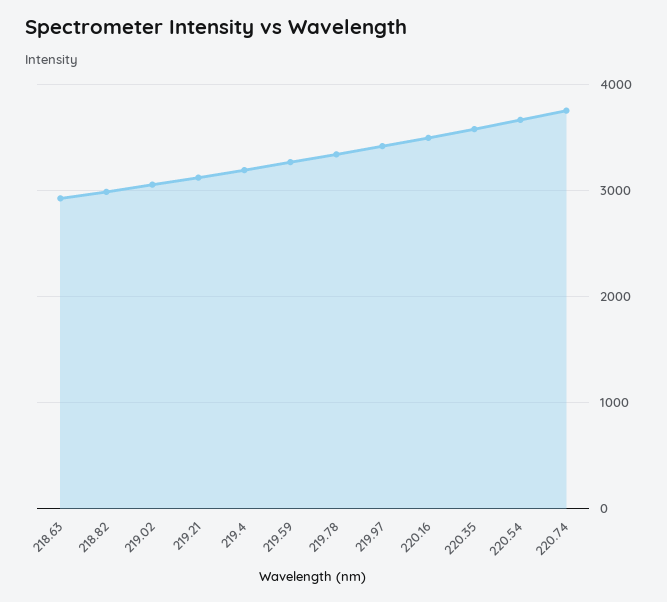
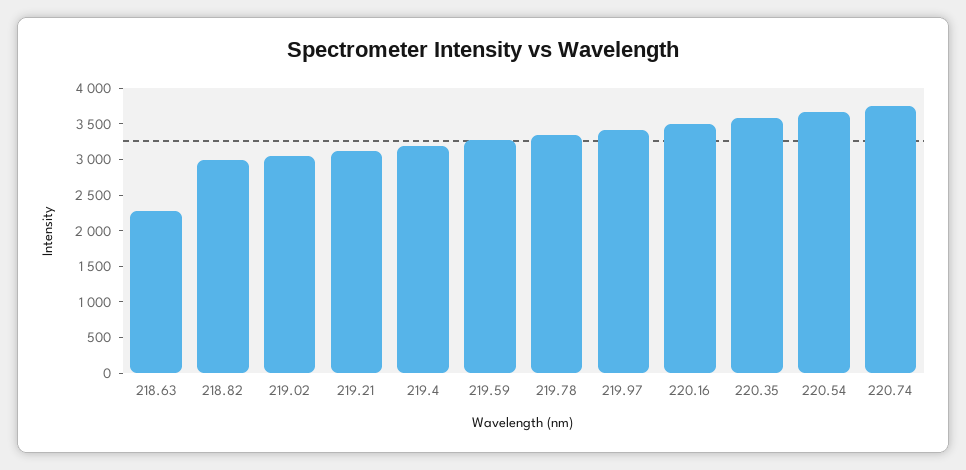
  {
-   "218.63": 2900,
+   "218.63": 2250,
    "218.82": 3000,
    "219.02": 3100,
    "219.21": 3100,
    "219.4": 3200,
    "219.59": 3300,
    "219.78": 3300,
    "219.97": 3400,
    "220.16": 3500,
    "220.35": 3600,
    "220.54": 3700,
    "220.74": 3800
  }

